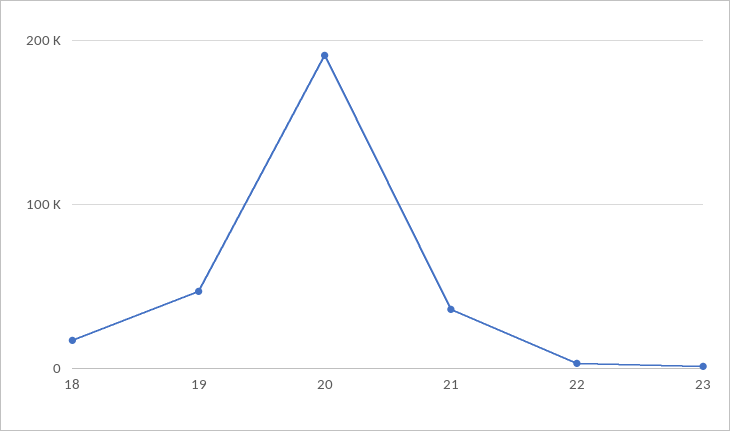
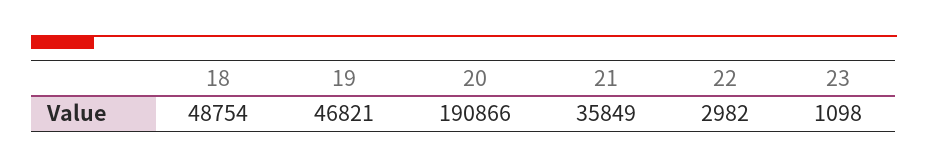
  {
-   "18": 20000,
+   "18": 48754,
    "19": 46821,
    "20": 190866,
    "21": 35849,
    "22": 2982,
    "23": 1098
  }

